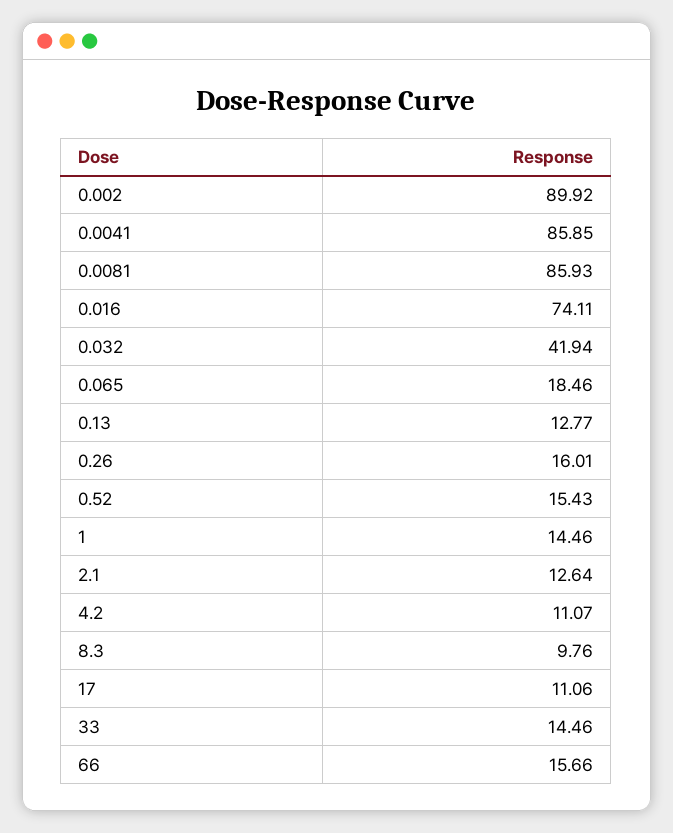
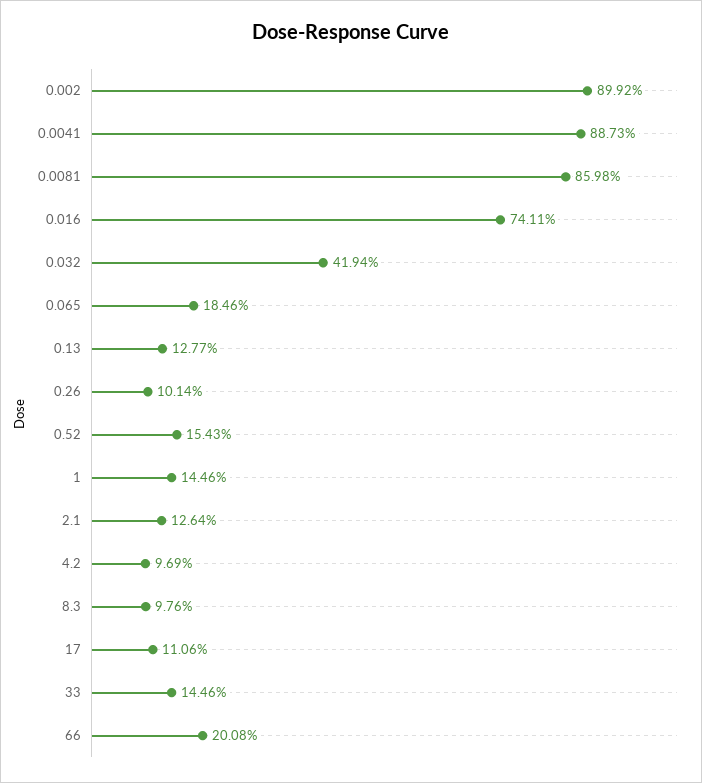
  {
    "0.002": 89.92,
-   "0.0041": 85.85,
+   "0.0041": 88.73,
-   "0.0081": 85.93,
+   "0.0081": 85.98,
    "0.016": 74.11,
    "0.032": 41.94,
    "0.065": 18.46,
    "0.13": 12.77,
-   "0.26": 16.01,
+   "0.26": 10.14,
    "0.52": 15.43,
    "1": 14.46,
    "2.1": 12.64,
-   "4.2": 11.07,
+   "4.2": 9.69,
    "8.3": 9.76,
    "17": 11.06,
    "33": 14.46,
-   "66": 15.66
+   "66": 20.08
  }

